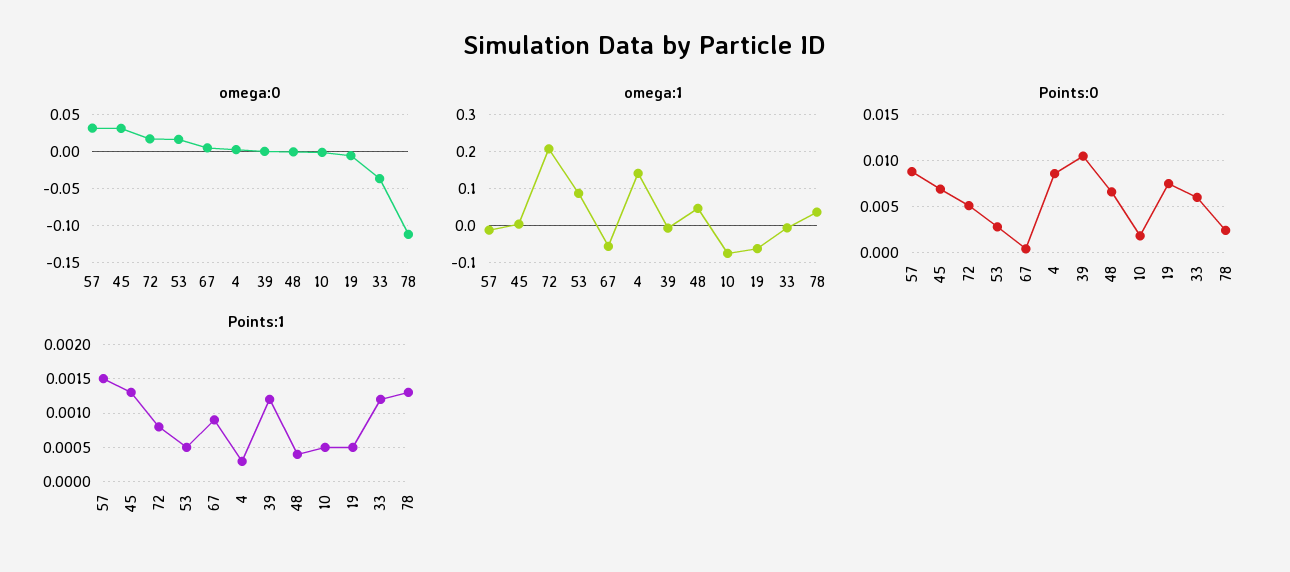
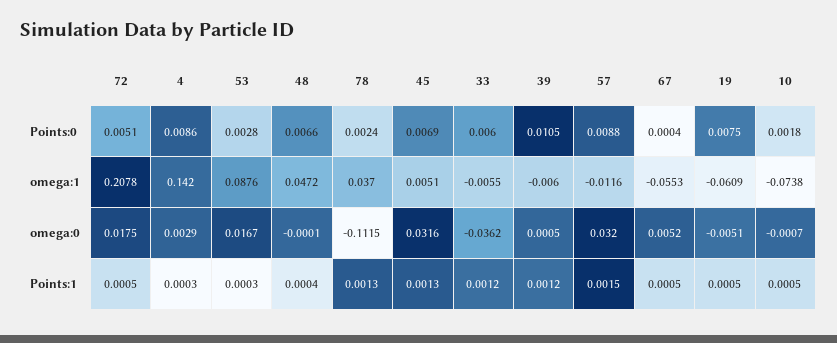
  {
    "omega:0": {
      "57": 0.032,
      "45": 0.0316,
      "72": 0.0175,
      "53": 0.0167,
      "67": 0.0052,
      "4": 0.0029,
      "39": 0.0005,
      "48": -0.0001,
      "10": -0.0007,
      "19": -0.0051,
      "33": -0.0362,
      "78": -0.1115
    },
    "omega:1": {
      "57": -0.0116,
      "45": 0.0051,
      "72": 0.2078,
      "53": 0.0876,
      "67": -0.0553,
      "4": 0.142,
      "39": -0.006,
      "48": 0.0472,
      "10": -0.0738,
      "19": -0.0609,
      "33": -0.0055,
      "78": 0.037
    },
    "Points:0": {
      "57": 0.0088,
      "45": 0.0069,
      "72": 0.0051,
      "53": 0.0028,
      "67": 0.0004,
      "4": 0.0086,
      "39": 0.0105,
      "48": 0.0066,
      "10": 0.0018,
      "19": 0.0075,
      "33": 0.006,
      "78": 0.0024
    },
    "Points:1": {
      "57": 0.0015,
      "45": 0.0013,
-     "72": 0.0008,
+     "72": 0.0005,
-     "53": 0.0005,
+     "53": 0.0003,
-     "67": 0.0009,
+     "67": 0.0005,
      "4": 0.0003,
      "39": 0.0012,
      "48": 0.0004,
      "10": 0.0005,
      "19": 0.0005,
      "33": 0.0012,
      "78": 0.0013
    }
  }

